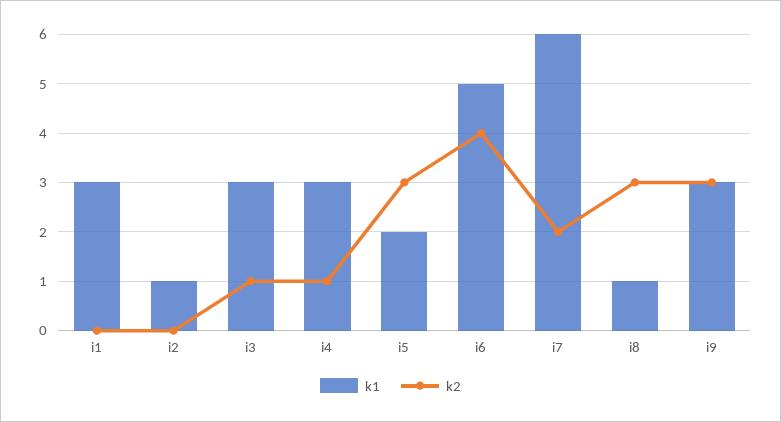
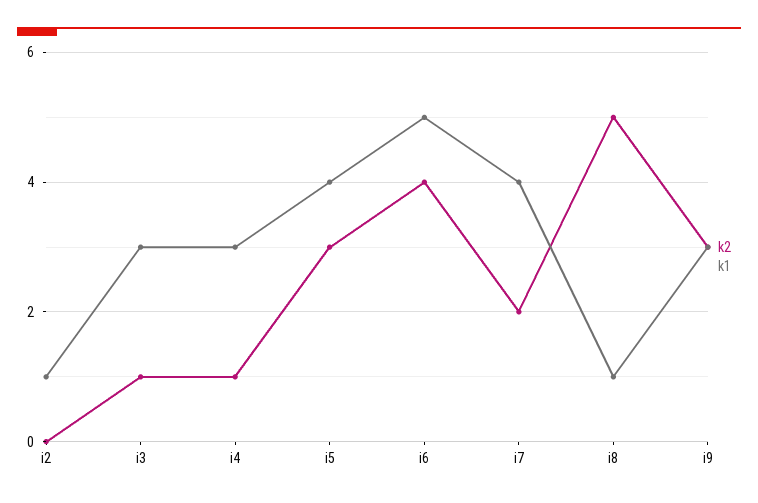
  {
    "k1": {
-     "i1": 3,
      "i2": 1,
      "i3": 3,
      "i4": 3,
-     "i5": 2,
+     "i5": 4,
      "i6": 5,
-     "i7": 6,
+     "i7": 4,
      "i8": 1,
      "i9": 3
    },
    "k2": {
-     "i1": 0,
      "i2": 0,
      "i3": 1,
      "i4": 1,
      "i5": 3,
      "i6": 4,
      "i7": 2,
-     "i8": 3,
+     "i8": 5,
      "i9": 3
    }
  }

